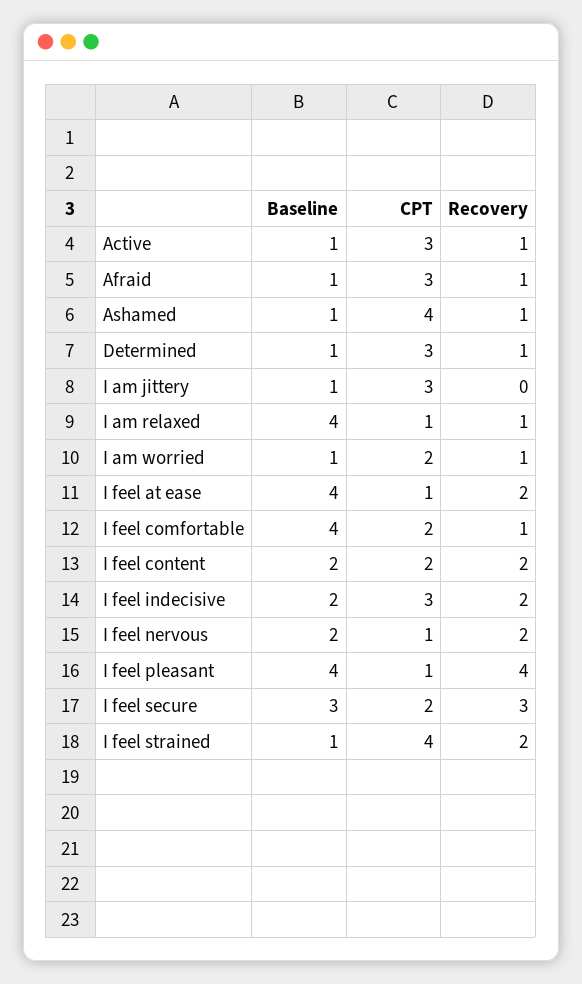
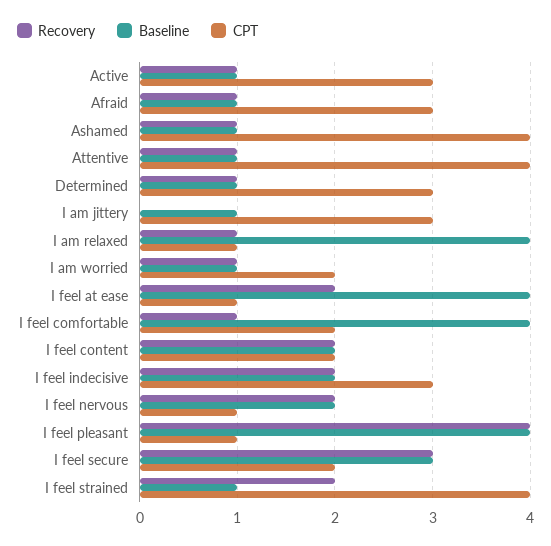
  {
    "Baseline": {
      "Active": 1,
      "Afraid": 1,
      "Ashamed": 1,
      "Determined": 1,
      "I am jittery": 1,
      "I am relaxed": 4,
      "I am worried": 1,
      "I feel at ease": 4,
      "I feel comfortable": 4,
      "I feel content": 2,
      "I feel indecisive": 2,
      "I feel nervous": 2,
      "I feel pleasant": 4,
      "I feel secure": 3,
-     "I feel strained": 1
+     "I feel strained": 1,
+     "Attentive": 1
    },
    "CPT": {
      "Active": 3,
      "Afraid": 3,
      "Ashamed": 4,
      "Determined": 3,
      "I am jittery": 3,
      "I am relaxed": 1,
      "I am worried": 2,
      "I feel at ease": 1,
      "I feel comfortable": 2,
      "I feel content": 2,
      "I feel indecisive": 3,
      "I feel nervous": 1,
      "I feel pleasant": 1,
      "I feel secure": 2,
-     "I feel strained": 4
+     "I feel strained": 4,
+     "Attentive": 4
    },
    "Recovery": {
      "Active": 1,
      "Afraid": 1,
      "Ashamed": 1,
      "Determined": 1,
      "I am jittery": 0,
      "I am relaxed": 1,
      "I am worried": 1,
      "I feel at ease": 2,
      "I feel comfortable": 1,
      "I feel content": 2,
      "I feel indecisive": 2,
      "I feel nervous": 2,
      "I feel pleasant": 4,
      "I feel secure": 3,
-     "I feel strained": 2
+     "I feel strained": 2,
+     "Attentive": 1
    }
  }

